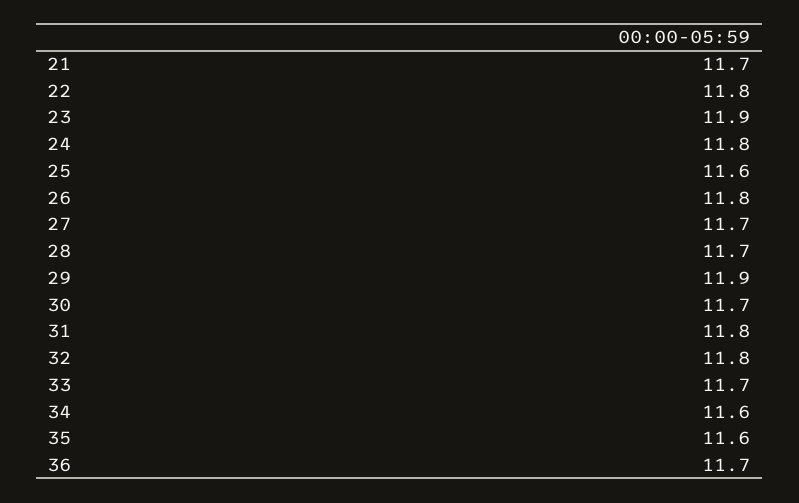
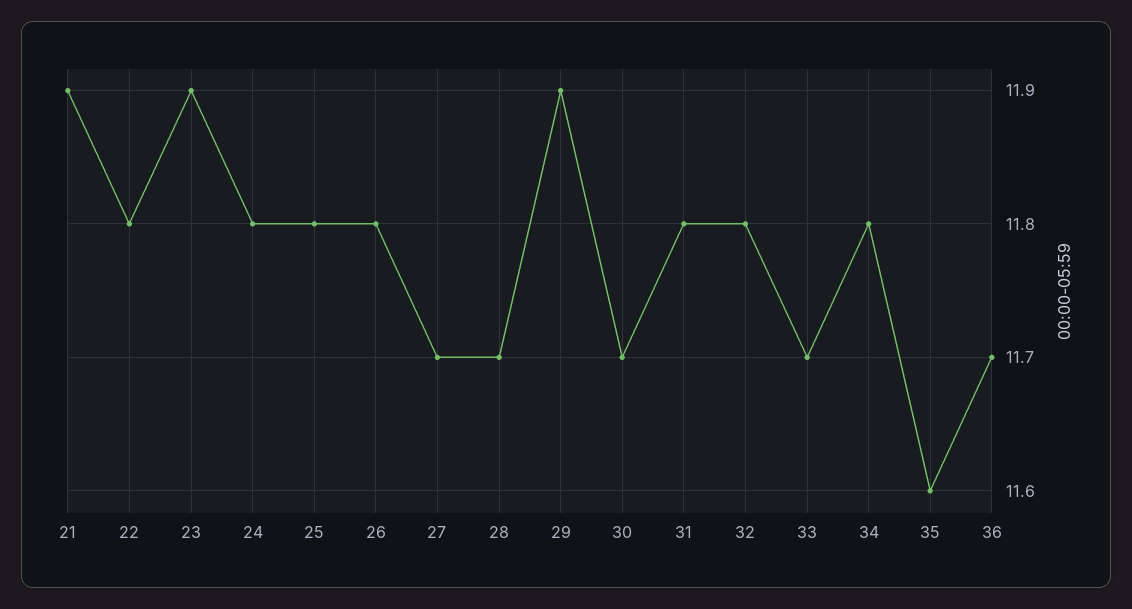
  {
-   "21": 11.7,
+   "21": 11.9,
    "22": 11.8,
    "23": 11.9,
    "24": 11.8,
-   "25": 11.6,
+   "25": 11.8,
    "26": 11.8,
    "27": 11.7,
    "28": 11.7,
    "29": 11.9,
    "30": 11.7,
    "31": 11.8,
    "32": 11.8,
    "33": 11.7,
-   "34": 11.6,
+   "34": 11.8,
    "35": 11.6,
    "36": 11.7
  }

